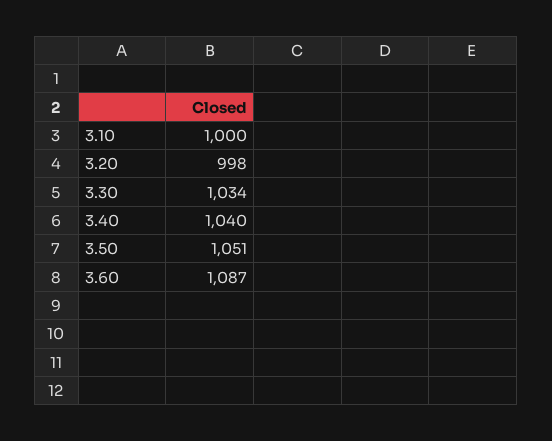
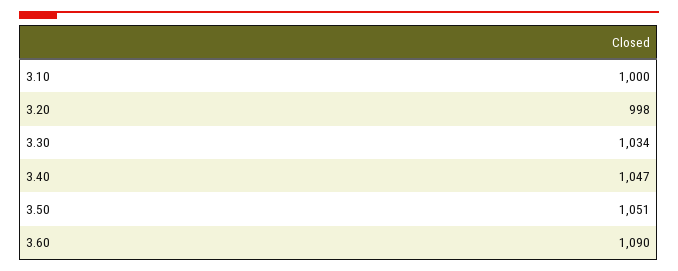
  {
    "3.10": 1000,
    "3.20": 998,
    "3.30": 1034,
-   "3.40": 1040,
+   "3.40": 1047,
    "3.50": 1051,
-   "3.60": 1087
+   "3.60": 1090
  }

